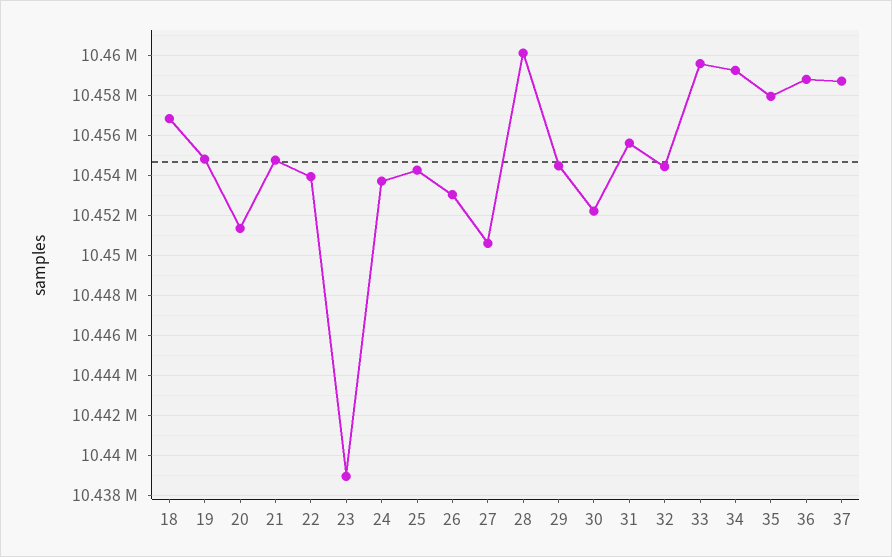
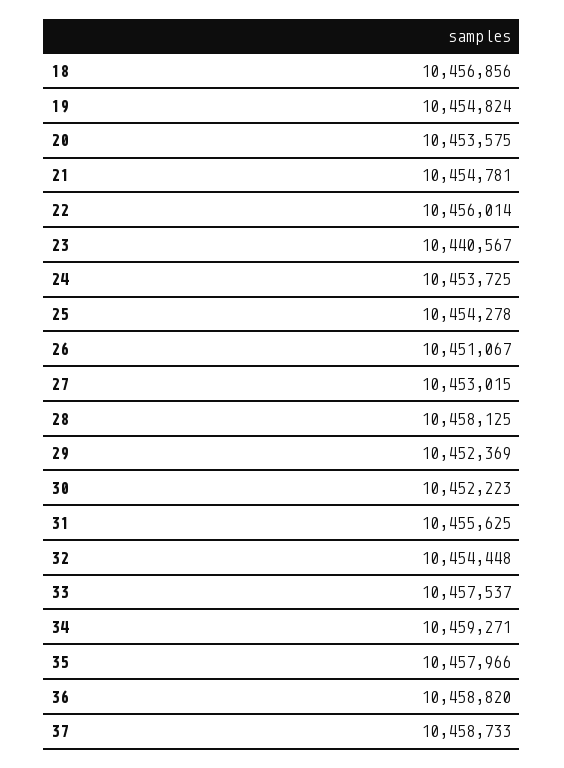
  {
    "18": 10456856,
    "19": 10454824,
-   "20": 10451500,
+   "20": 10453575,
    "21": 10454781,
-   "22": 10454000,
+   "22": 10456014,
-   "23": 10439000,
+   "23": 10440567,
    "24": 10453725,
    "25": 10454278,
-   "26": 10453000,
+   "26": 10451067,
-   "27": 10450500,
+   "27": 10453015,
-   "28": 10460000,
+   "28": 10458125,
-   "29": 10454500,
+   "29": 10452369,
    "30": 10452223,
    "31": 10455625,
    "32": 10454448,
-   "33": 10459500,
+   "33": 10457537,
    "34": 10459271,
    "35": 10457966,
    "36": 10458820,
    "37": 10458733
  }

